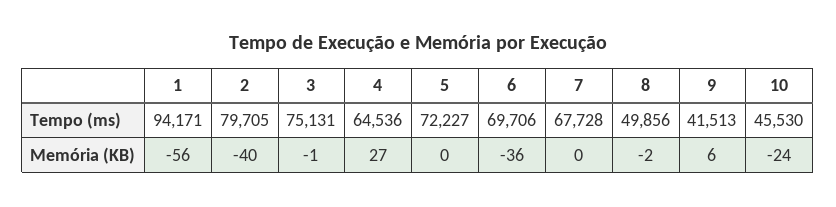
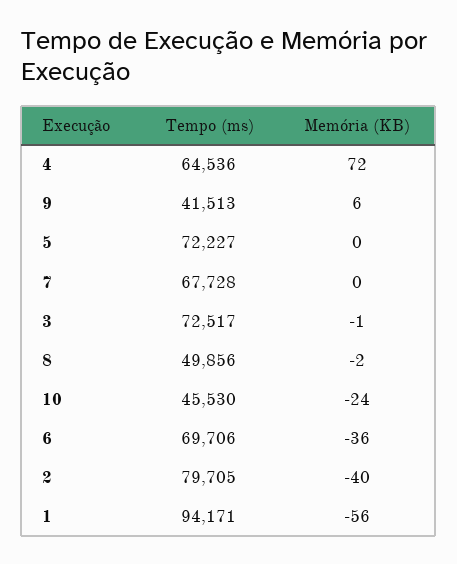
  {
    "1": {
      "Tempo (ms)": 94171,
      "Memória (KB)": -56
    },
    "2": {
      "Tempo (ms)": 79705,
      "Memória (KB)": -40
    },
    "3": {
-     "Tempo (ms)": 75131,
+     "Tempo (ms)": 72517,
      "Memória (KB)": -1
    },
    "4": {
      "Tempo (ms)": 64536,
-     "Memória (KB)": 27
+     "Memória (KB)": 72
    },
    "5": {
      "Tempo (ms)": 72227,
      "Memória (KB)": 0
    },
    "6": {
      "Tempo (ms)": 69706,
      "Memória (KB)": -36
    },
    "7": {
      "Tempo (ms)": 67728,
      "Memória (KB)": 0
    },
    "8": {
      "Tempo (ms)": 49856,
      "Memória (KB)": -2
    },
    "9": {
      "Tempo (ms)": 41513,
      "Memória (KB)": 6
    },
    "10": {
      "Tempo (ms)": 45530,
      "Memória (KB)": -24
    }
  }

